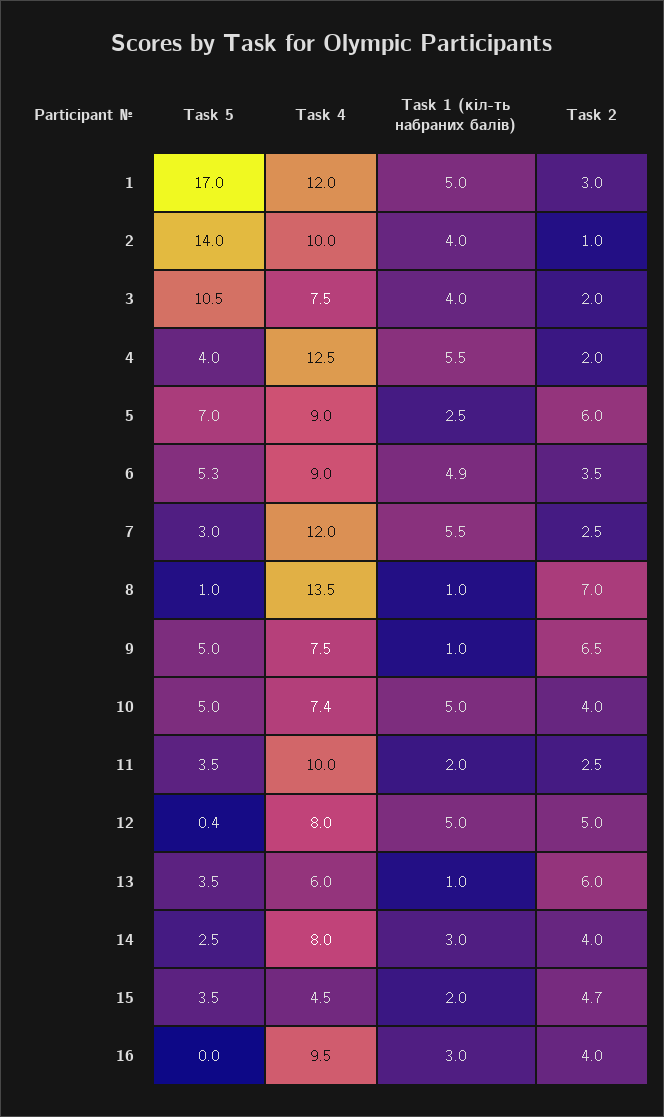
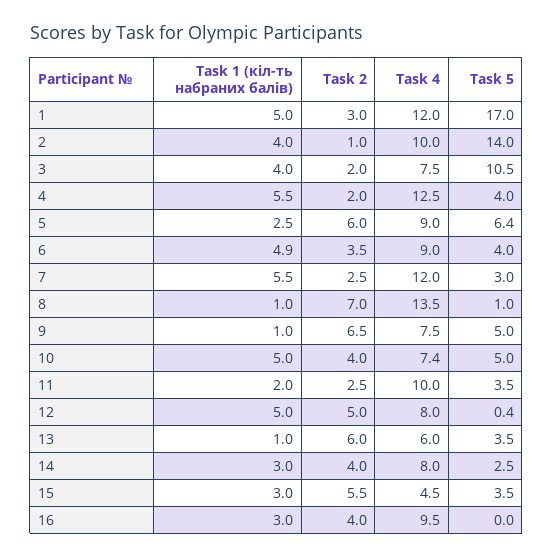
  {
    "Task 5": {
      "1": 17,
      "2": 14,
      "3": 10.5,
      "4": 4,
-     "5": 7,
+     "5": 6.4,
-     "6": 5.3,
+     "6": 4,
      "7": 3,
      "8": 1,
      "9": 5,
      "10": 5,
      "11": 3.5,
      "12": 0.4,
      "13": 3.5,
      "14": 2.5,
      "15": 3.5,
      "16": 0
    },
    "Task 4": {
      "1": 12,
      "2": 10,
      "3": 7.5,
      "4": 12.5,
      "5": 9,
      "6": 9,
      "7": 12,
      "8": 13.5,
      "9": 7.5,
      "10": 7.4,
      "11": 10,
      "12": 8,
      "13": 6,
      "14": 8,
      "15": 4.5,
      "16": 9.5
    },
    "Task 1 (кіл-ть набраних балів)": {
      "1": 5,
      "2": 4,
      "3": 4,
      "4": 5.5,
      "5": 2.5,
      "6": 4.9,
      "7": 5.5,
      "8": 1,
      "9": 1,
      "10": 5,
      "11": 2,
      "12": 5,
      "13": 1,
      "14": 3,
-     "15": 2,
+     "15": 3,
      "16": 3
    },
    "Task 2": {
      "1": 3,
      "2": 1,
      "3": 2,
      "4": 2,
      "5": 6,
      "6": 3.5,
      "7": 2.5,
      "8": 7,
      "9": 6.5,
      "10": 4,
      "11": 2.5,
      "12": 5,
      "13": 6,
      "14": 4,
-     "15": 4.7,
+     "15": 5.5,
      "16": 4
    }
  }

